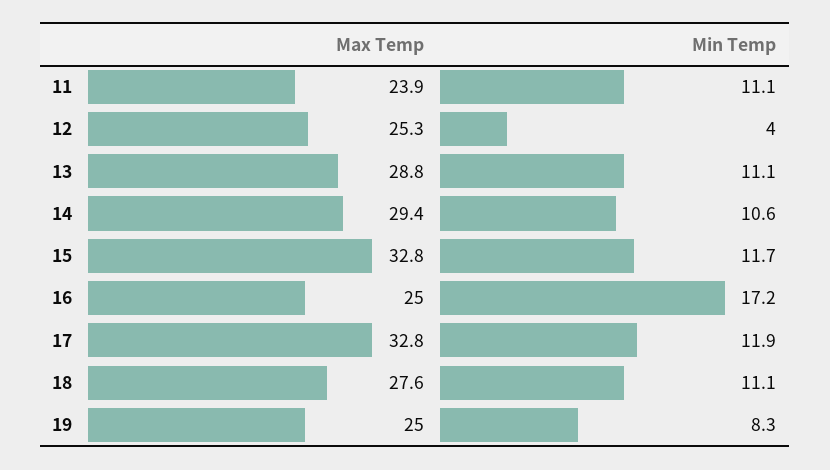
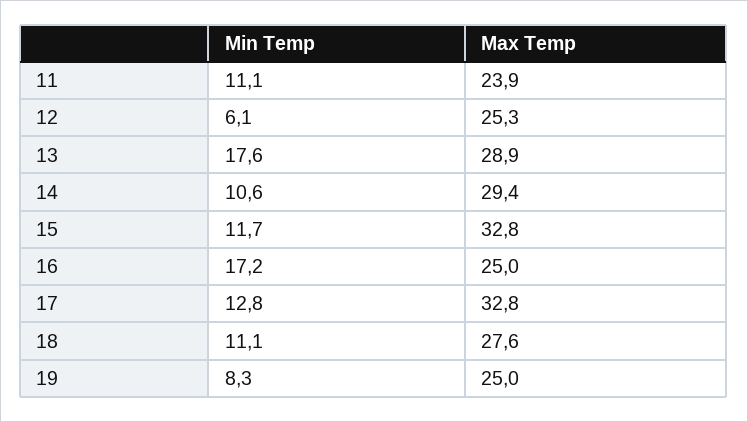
  {
    "Max Temp": {
      "11": 23.9,
      "12": 25.3,
-     "13": 28.8,
+     "13": 28.9,
      "14": 29.4,
      "15": 32.8,
      "16": 25,
      "17": 32.8,
      "18": 27.6,
      "19": 25
    },
    "Min Temp": {
      "11": 11.1,
-     "12": 4,
+     "12": 6.1,
-     "13": 11.1,
+     "13": 17.6,
      "14": 10.6,
      "15": 11.7,
      "16": 17.2,
-     "17": 11.9,
+     "17": 12.8,
      "18": 11.1,
      "19": 8.3
    }
  }

